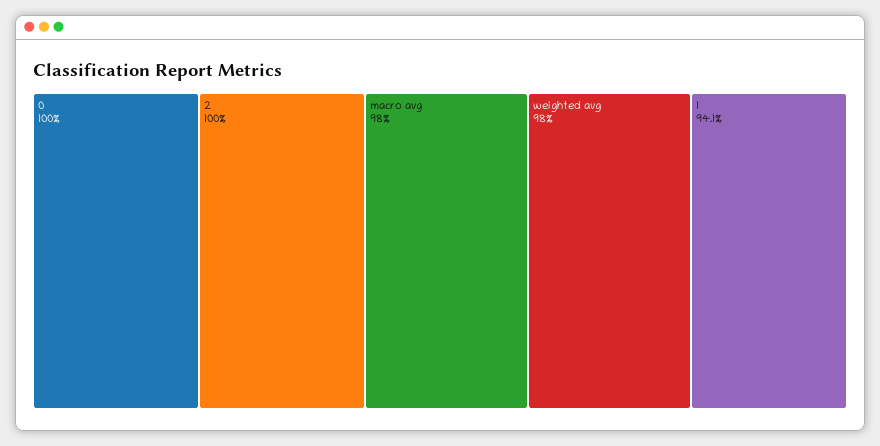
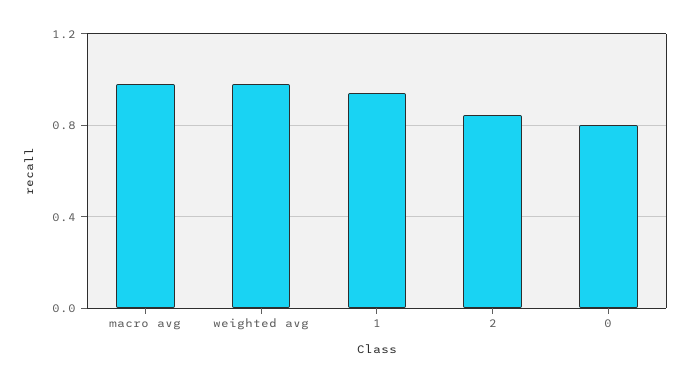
  {
-   "0": 1,
+   "0": 0.8,
-   "2": 1,
+   "2": 0.85,
    "macro avg": 0.98,
    "weighted avg": 0.98,
    "1": 0.941
  }

